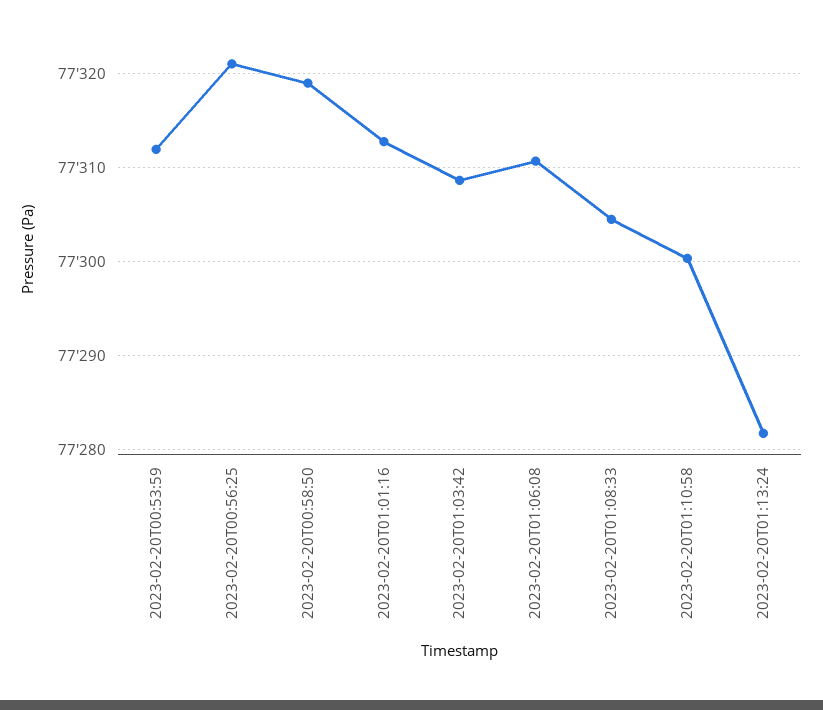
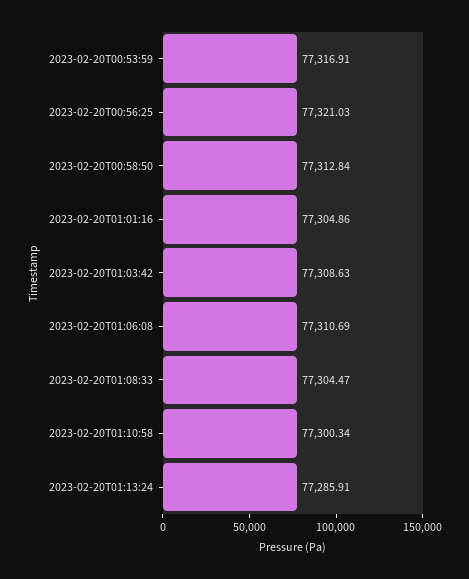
  {
-   "2023-02-20T00:53:59": 77312,
+   "2023-02-20T00:53:59": 77316.91,
    "2023-02-20T00:56:25": 77321.03,
-   "2023-02-20T00:58:50": 77319,
+   "2023-02-20T00:58:50": 77312.84,
-   "2023-02-20T01:01:16": 77313,
+   "2023-02-20T01:01:16": 77304.86,
    "2023-02-20T01:03:42": 77308.63,
    "2023-02-20T01:06:08": 77310.69,
    "2023-02-20T01:08:33": 77304.47,
    "2023-02-20T01:10:58": 77300.34,
-   "2023-02-20T01:13:24": 77282
+   "2023-02-20T01:13:24": 77285.91
  }

